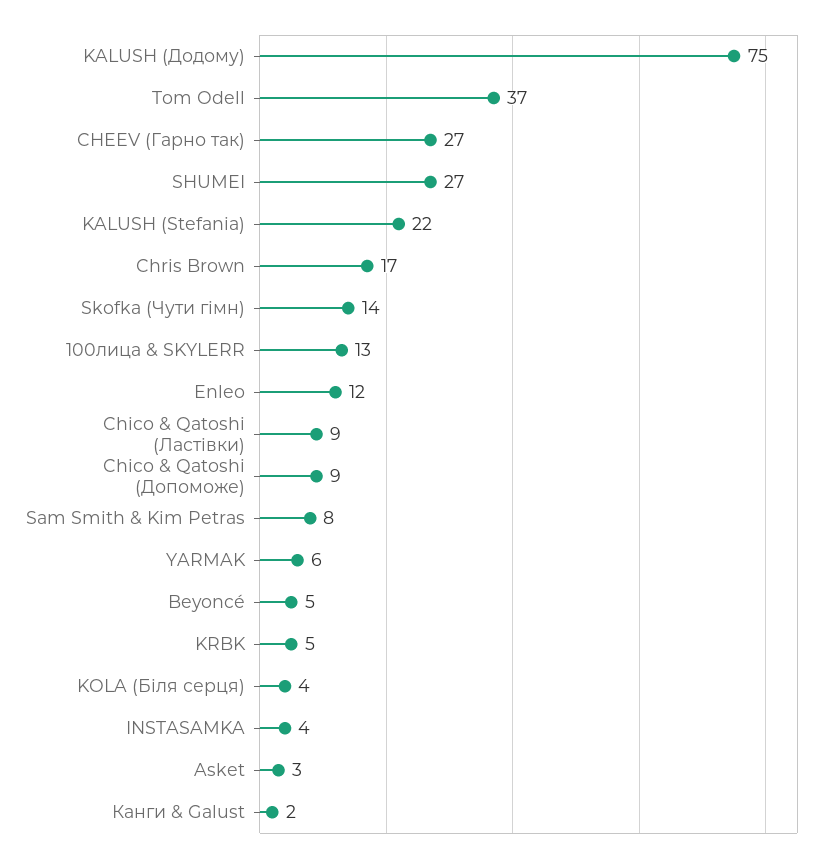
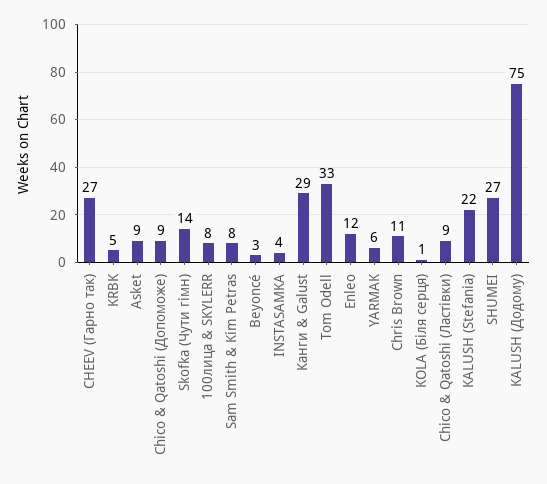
  {
    "KALUSH (Додому)": 75,
-   "Tom Odell": 37,
+   "Tom Odell": 33,
    "CHEEV (Гарно так)": 27,
    "SHUMEI": 27,
    "KALUSH (Stefania)": 22,
-   "Chris Brown": 17,
+   "Chris Brown": 11,
    "Skofka (Чути гімн)": 14,
-   "100лица & SKYLERR": 13,
+   "100лица & SKYLERR": 8,
    "Enleo": 12,
    "Chico & Qatoshi (Ластівки)": 9,
    "Chico & Qatoshi (Допоможе)": 9,
    "Sam Smith & Kim Petras": 8,
    "YARMAK": 6,
-   "Beyoncé": 5,
+   "Beyoncé": 3,
    "KRBK": 5,
-   "KOLA (Біля серця)": 4,
+   "KOLA (Біля серця)": 1,
    "INSTASAMKA": 4,
-   "Asket": 3,
+   "Asket": 9,
-   "Канги & Galust": 2
+   "Канги & Galust": 29
  }

